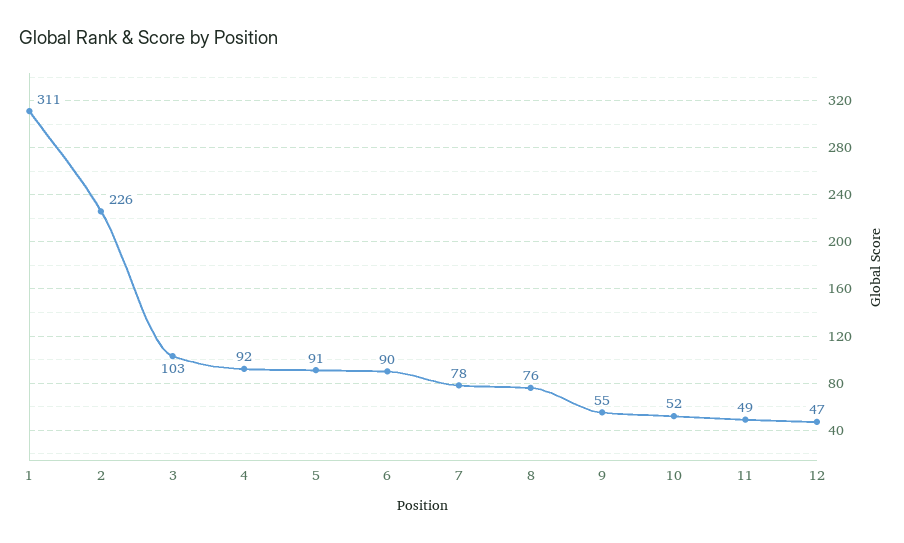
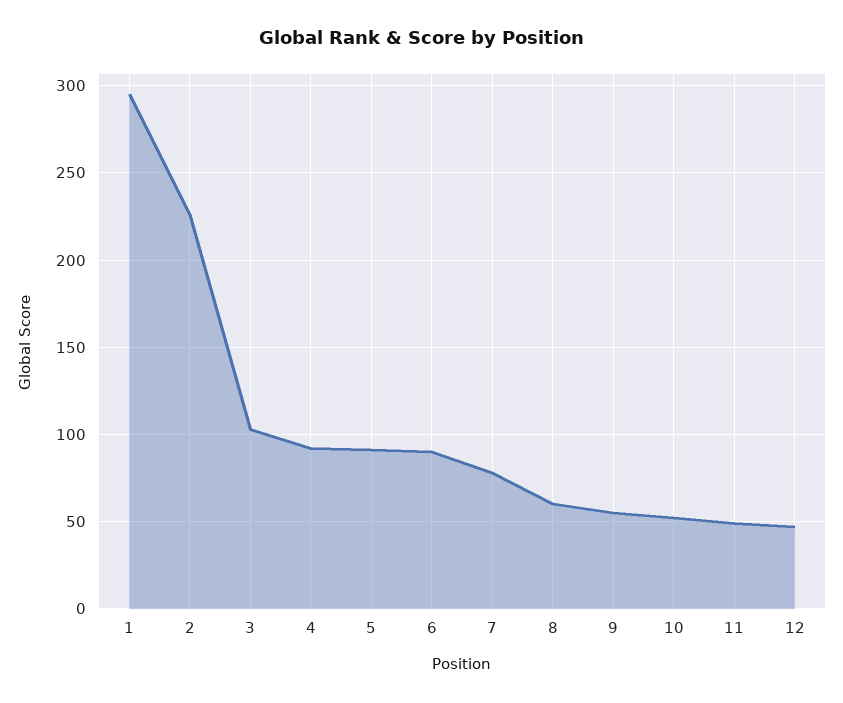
  {
-   "1": 311,
+   "1": 295,
    "2": 226,
    "3": 103,
    "4": 92,
    "5": 91,
    "6": 90,
    "7": 78,
-   "8": 76,
+   "8": 60,
    "9": 55,
    "10": 52,
    "11": 49,
    "12": 47
  }

